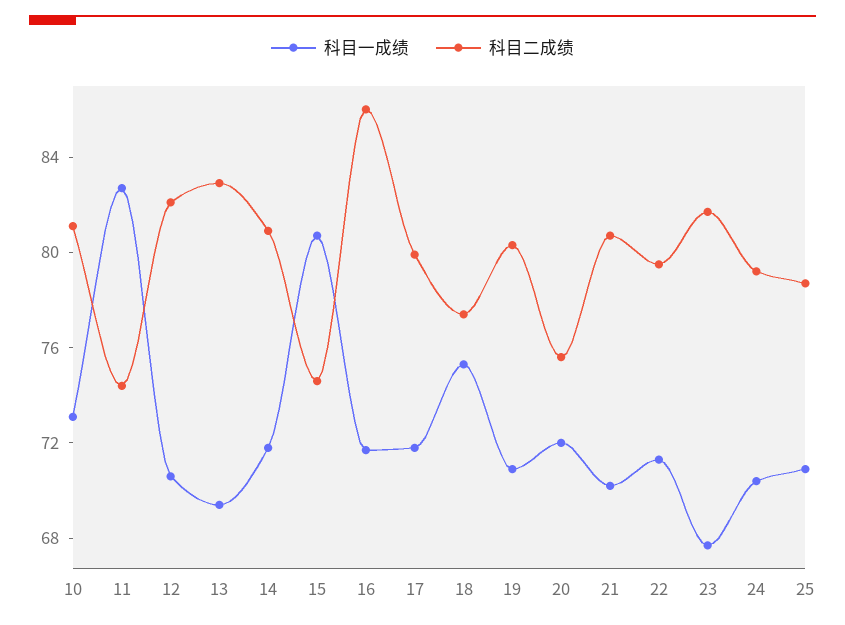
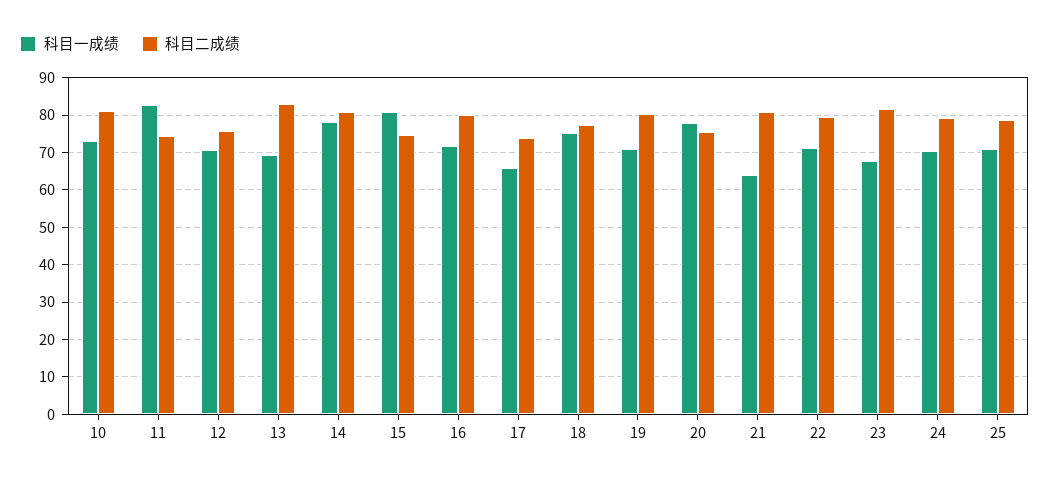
  {
    "科目一成绩": {
      "10": 73,
      "11": 83,
      "12": 71,
      "13": 69,
-     "14": 72,
+     "14": 78,
      "15": 81,
      "16": 72,
-     "17": 72,
+     "17": 66,
      "18": 75,
      "19": 71,
-     "20": 72,
+     "20": 78,
-     "21": 70,
+     "21": 64,
      "22": 71,
      "23": 68,
      "24": 70,
      "25": 71
    },
    "科目二成绩": {
      "10": 81,
      "11": 74,
-     "12": 82,
+     "12": 76,
      "13": 83,
      "14": 81,
      "15": 75,
-     "16": 86,
+     "16": 80,
-     "17": 80,
+     "17": 74,
      "18": 77,
      "19": 80,
      "20": 76,
      "21": 81,
      "22": 80,
      "23": 82,
      "24": 79,
      "25": 79
    }
  }

